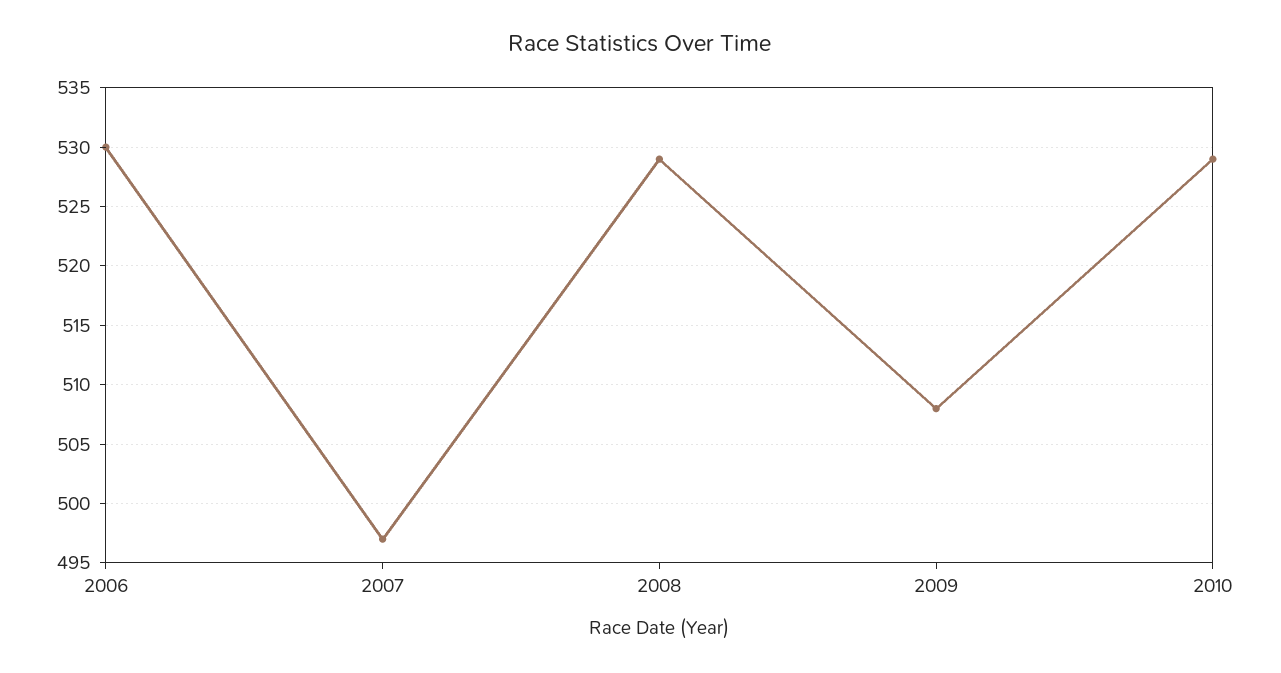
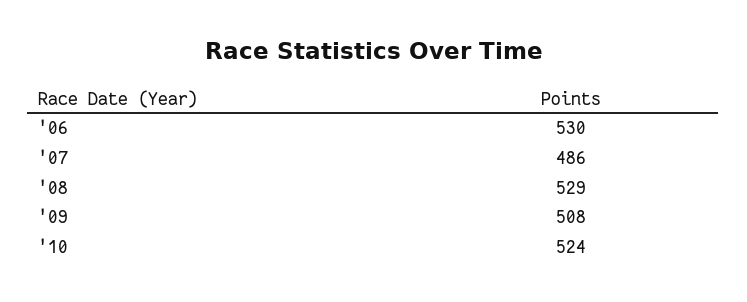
  {
    "2006": 530,
-   "2007": 497,
+   "2007": 486,
    "2008": 529,
    "2009": 508,
-   "2010": 529
+   "2010": 524
  }

